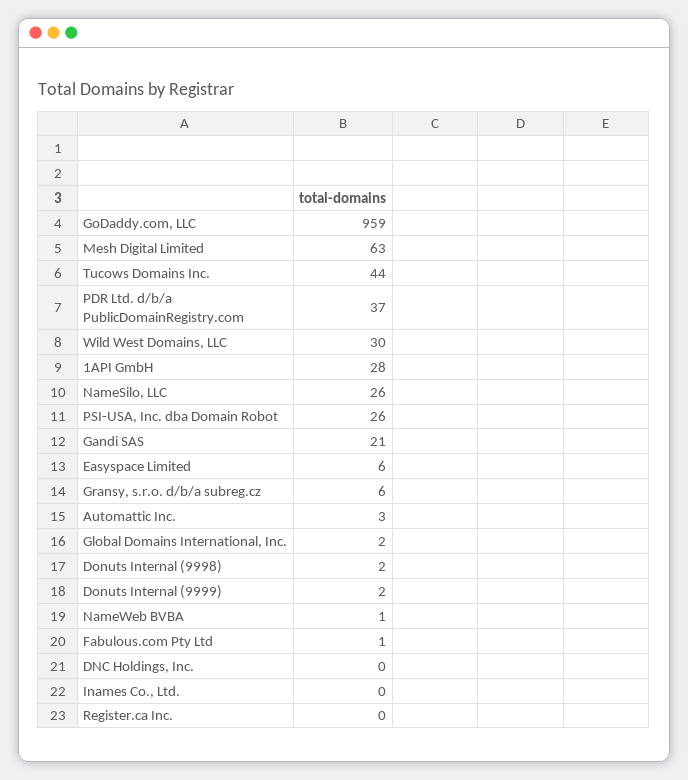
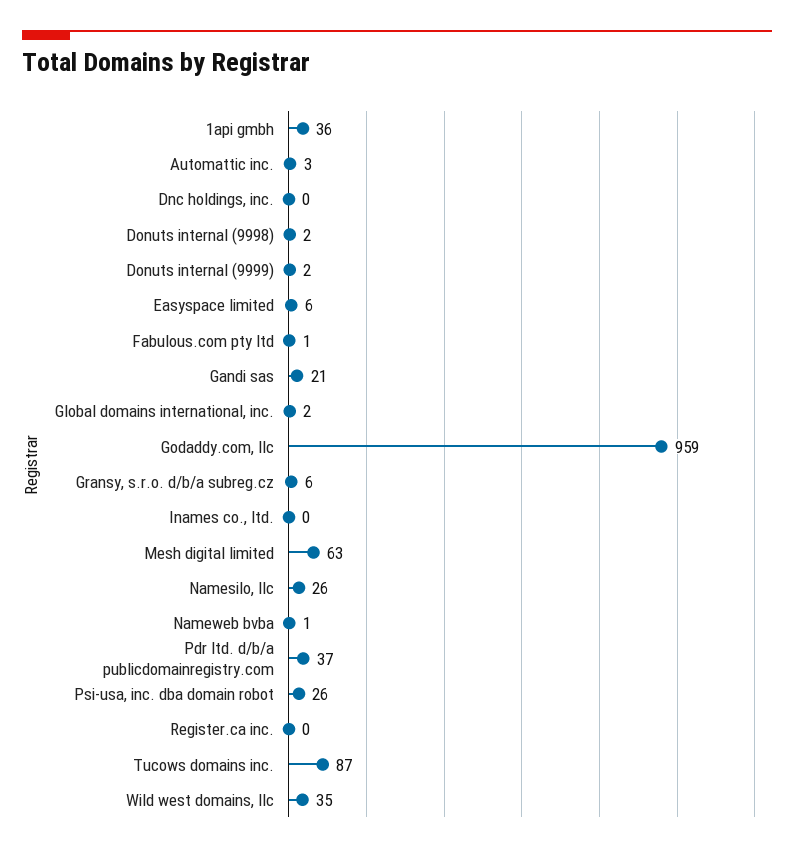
  {
    "GoDaddy.com, LLC": 959,
    "Mesh Digital Limited": 63,
-   "Tucows Domains Inc.": 44,
+   "Tucows Domains Inc.": 87,
    "PDR Ltd. d/b/a PublicDomainRegistry.com": 37,
-   "Wild West Domains, LLC": 30,
+   "Wild West Domains, LLC": 35,
-   "1API GmbH": 28,
+   "1API GmbH": 36,
    "NameSilo, LLC": 26,
    "PSI-USA, Inc. dba Domain Robot": 26,
    "Gandi SAS": 21,
    "Easyspace Limited": 6,
    "Gransy, s.r.o. d/b/a subreg.cz": 6,
    "Automattic Inc.": 3,
    "Global Domains International, Inc.": 2,
    "Donuts Internal (9998)": 2,
    "Donuts Internal (9999)": 2,
    "NameWeb BVBA": 1,
    "Fabulous.com Pty Ltd": 1,
    "DNC Holdings, Inc.": 0,
    "Inames Co., Ltd.": 0,
    "Register.ca Inc.": 0
  }

